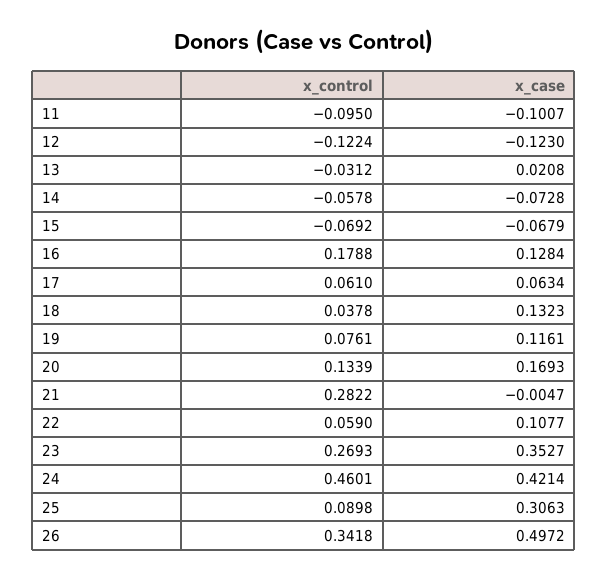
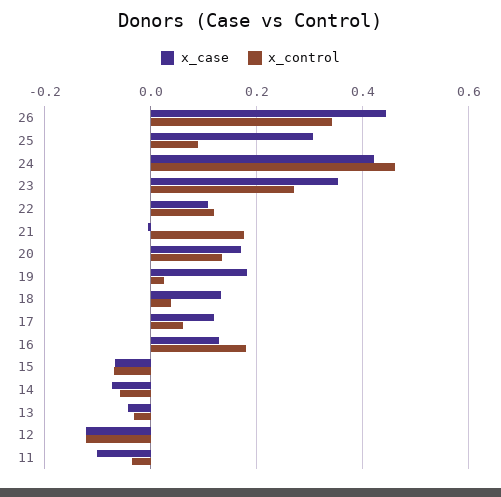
  {
    "x_control": {
-     "11": -0.095,
+     "11": -0.04,
      "12": -0.1224,
      "13": -0.0312,
      "14": -0.0578,
      "15": -0.0692,
      "16": 0.1788,
      "17": 0.061,
      "18": 0.0378,
-     "19": 0.0761,
+     "19": 0.02,
      "20": 0.1339,
-     "21": 0.2822,
+     "21": 0.18,
-     "22": 0.059,
+     "22": 0.12,
      "23": 0.2693,
      "24": 0.4601,
      "25": 0.0898,
      "26": 0.3418
    },
    "x_case": {
      "11": -0.1007,
      "12": -0.123,
-     "13": 0.0208,
+     "13": -0.04,
      "14": -0.0728,
      "15": -0.0679,
      "16": 0.1284,
-     "17": 0.0634,
+     "17": 0.12,
      "18": 0.1323,
-     "19": 0.1161,
+     "19": 0.18,
      "20": 0.1693,
      "21": -0.0047,
      "22": 0.1077,
      "23": 0.3527,
      "24": 0.4214,
      "25": 0.3063,
-     "26": 0.4972
+     "26": 0.44
    }
  }

